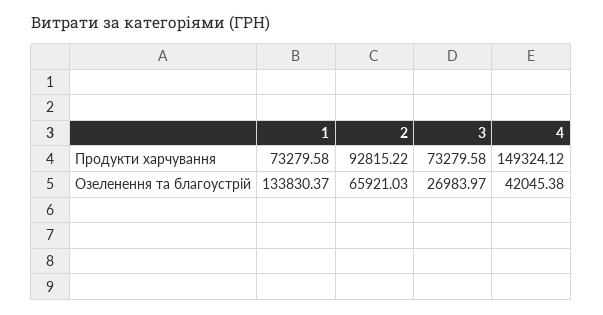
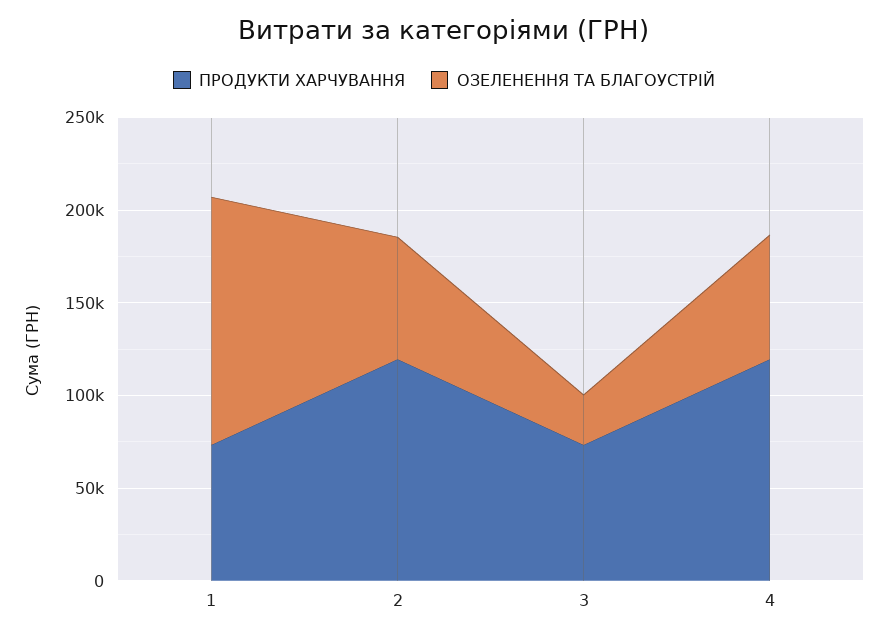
  {
    "Продукти харчування": {
      "1": 73279.58,
-     "2": 92815.22,
+     "2": 120000,
      "3": 73279.58,
-     "4": 149324.12
+     "4": 120000
    },
    "Озеленення та благоустрій": {
      "1": 133830.37,
      "2": 65921.03,
      "3": 26983.97,
-     "4": 42045.38
+     "4": 70000
    }
  }

